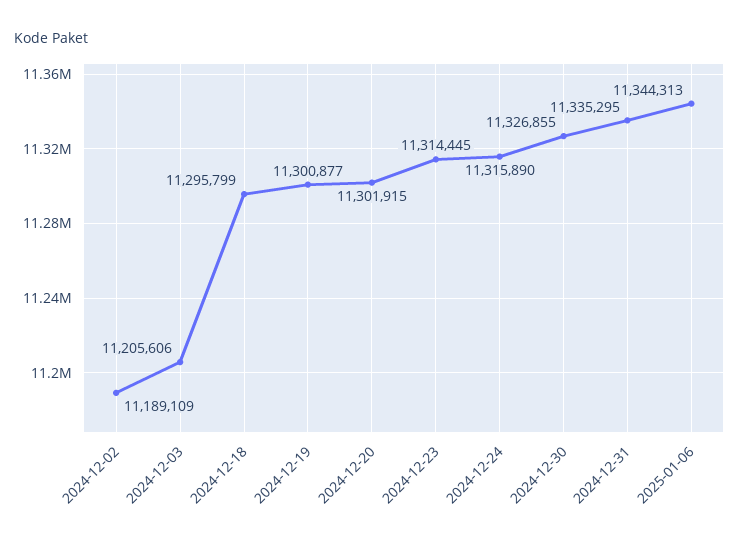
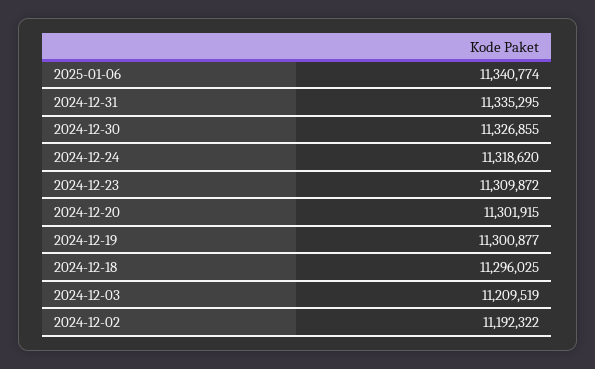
  {
-   "2024-12-02": 11189109,
+   "2024-12-02": 11192322,
-   "2024-12-03": 11205606,
+   "2024-12-03": 11209519,
-   "2024-12-18": 11295799,
+   "2024-12-18": 11296025,
    "2024-12-19": 11300877,
    "2024-12-20": 11301915,
-   "2024-12-23": 11314445,
+   "2024-12-23": 11309872,
-   "2024-12-24": 11315890,
+   "2024-12-24": 11318620,
    "2024-12-30": 11326855,
    "2024-12-31": 11335295,
-   "2025-01-06": 11344313
+   "2025-01-06": 11340774
  }

